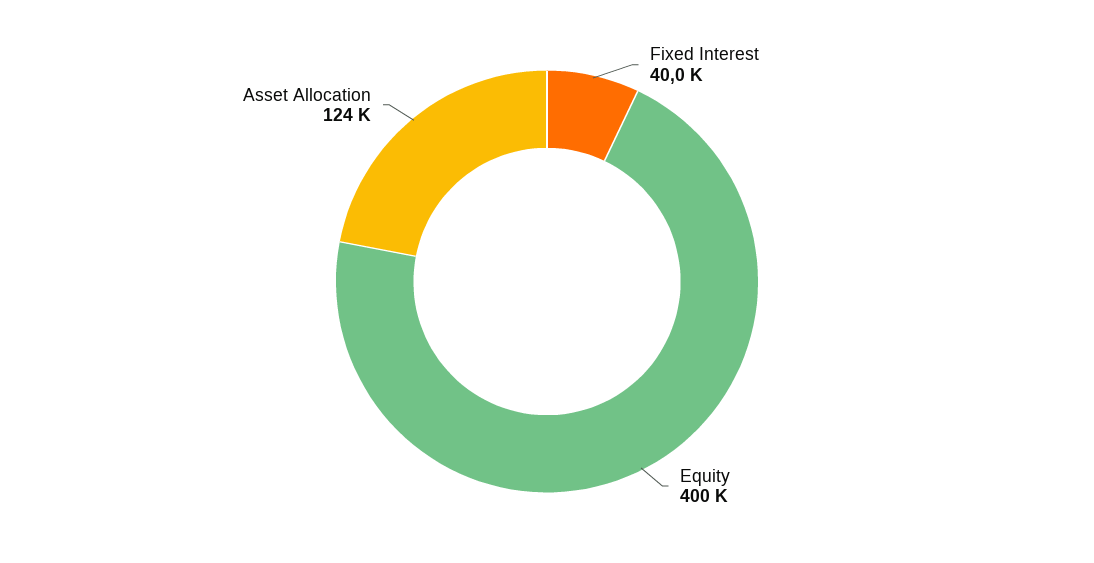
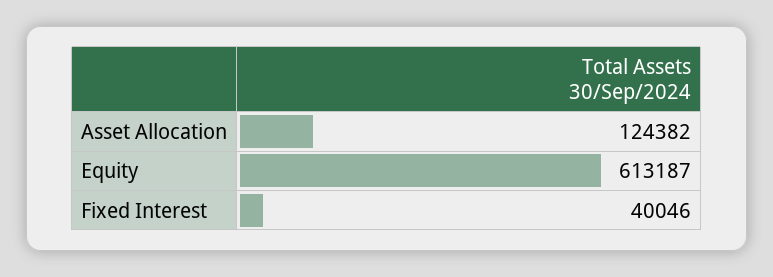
  {
    "Fixed Interest": 40046,
-   "Equity": 400000,
+   "Equity": 613187,
    "Asset Allocation": 124382
  }

